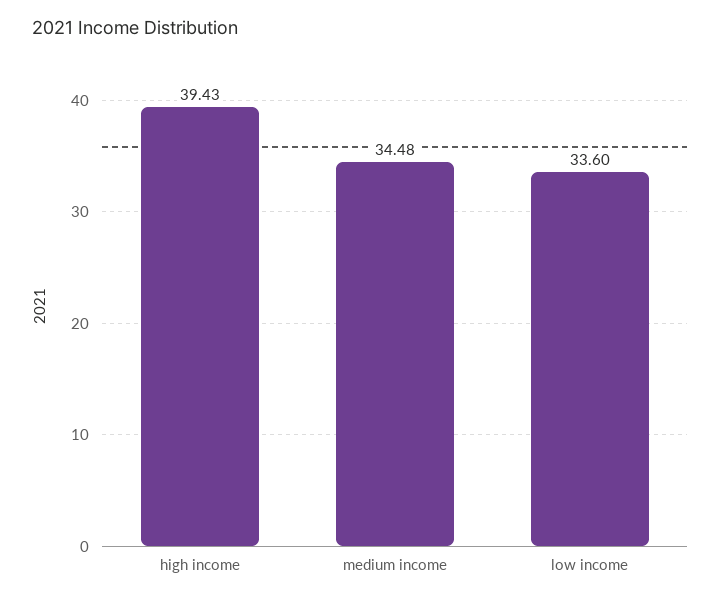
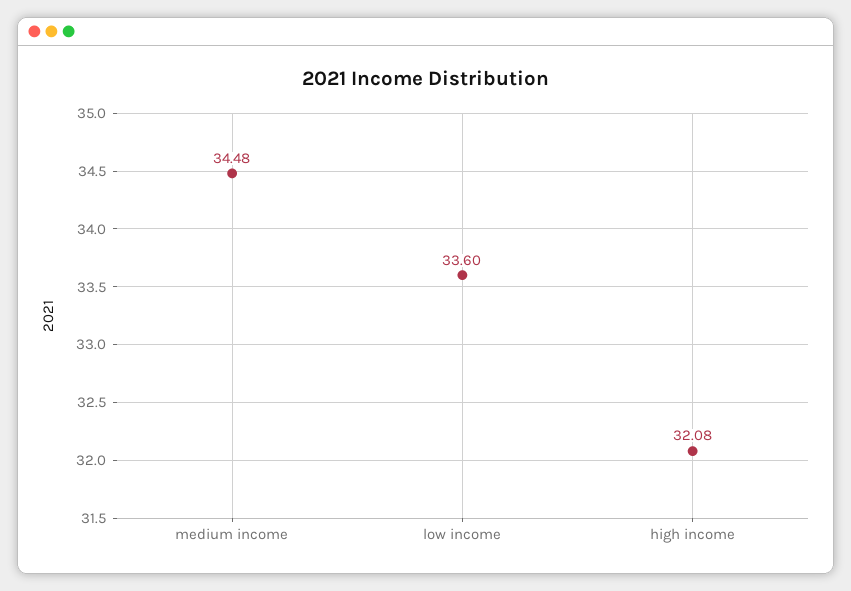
  {
-   "high income": 39.43,
+   "high income": 32.08,
    "medium income": 34.48,
    "low income": 33.6
  }

